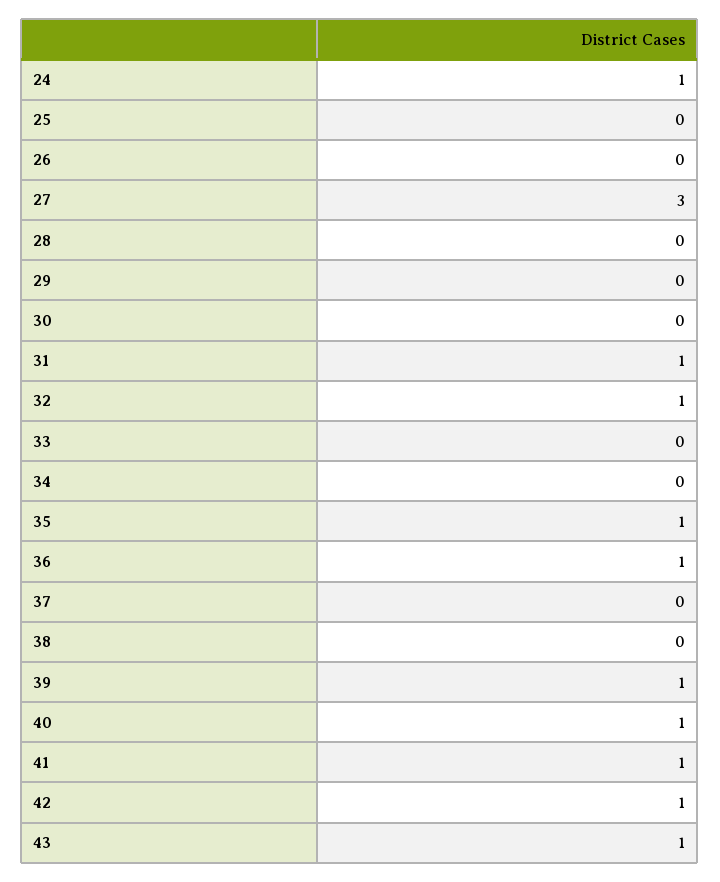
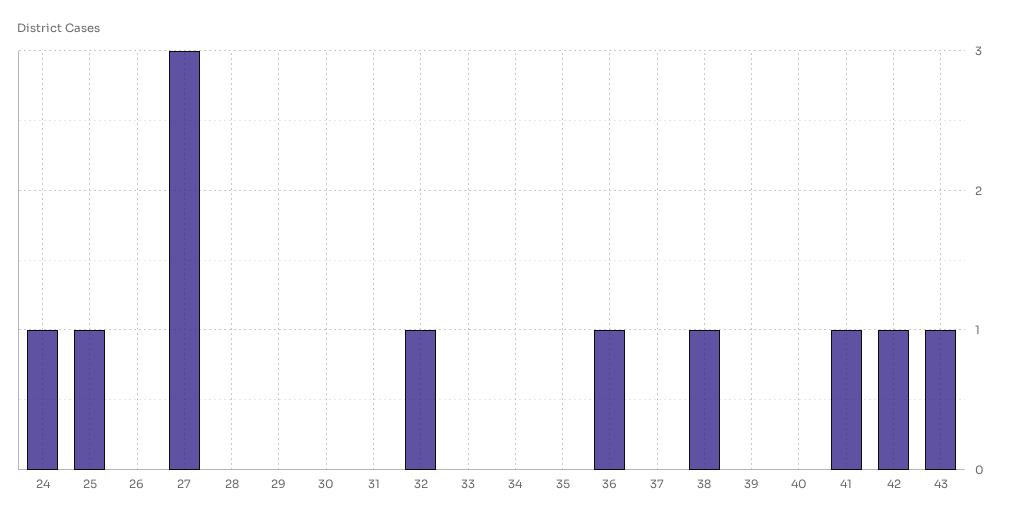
  {
    "24": 1,
-   "25": 0,
+   "25": 1,
    "26": 0,
    "27": 3,
    "28": 0,
    "29": 0,
    "30": 0,
-   "31": 1,
+   "31": 0,
    "32": 1,
    "33": 0,
    "34": 0,
-   "35": 1,
+   "35": 0,
    "36": 1,
    "37": 0,
-   "38": 0,
+   "38": 1,
-   "39": 1,
+   "39": 0,
-   "40": 1,
+   "40": 0,
    "41": 1,
    "42": 1,
    "43": 1
  }

